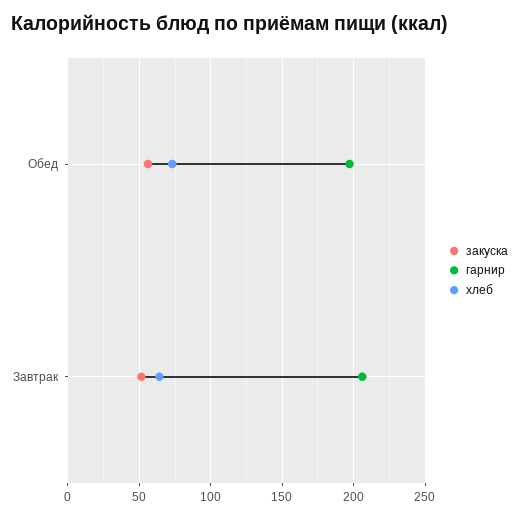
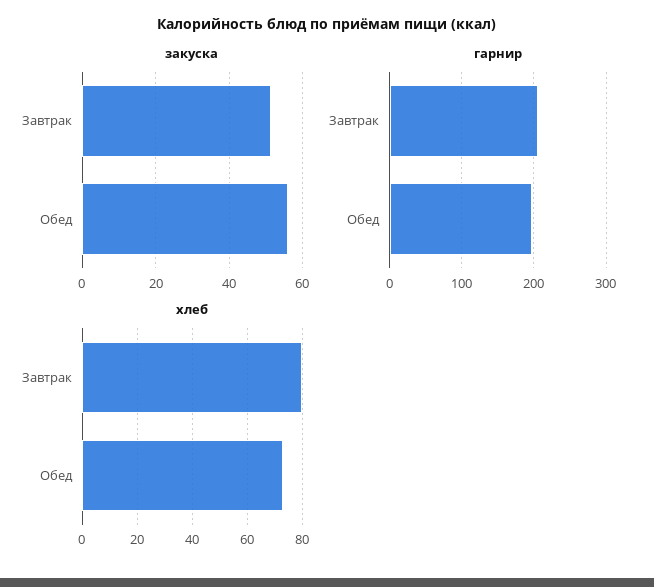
  {
    "закуска": {
      "Обед": 56,
      "Завтрак": 52
    },
    "гарнир": {
      "Обед": 195,
      "Завтрак": 205
    },
    "хлеб": {
      "Обед": 75,
-     "Завтрак": 65
+     "Завтрак": 80
    }
  }

